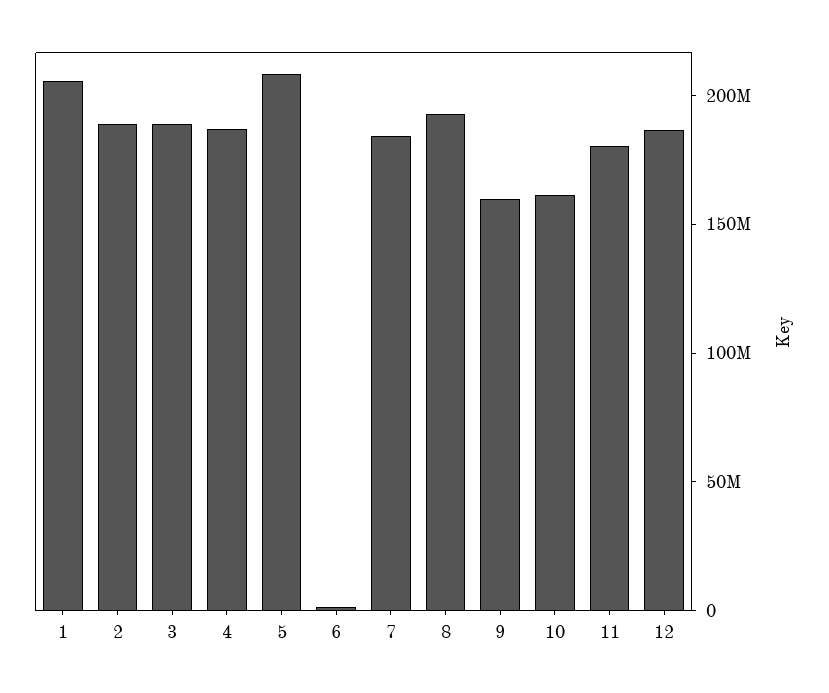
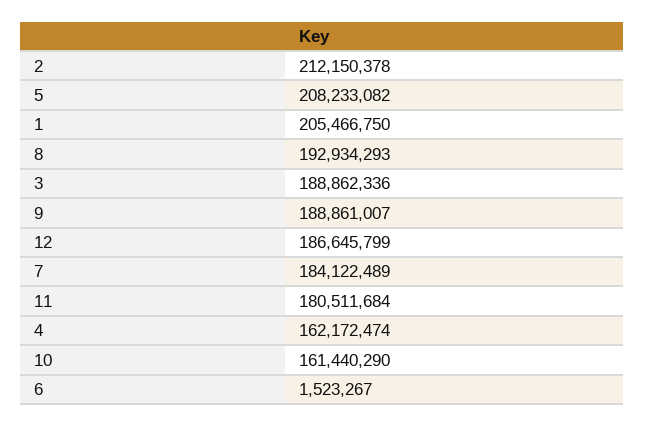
  {
    "1": 205466750,
-   "2": 190000000,
+   "2": 212150378,
    "3": 188862336,
-   "4": 190000000,
+   "4": 162172474,
    "5": 208233082,
    "6": 1523267,
    "7": 184122489,
    "8": 192934293,
-   "9": 160000000,
+   "9": 188861007,
    "10": 161440290,
    "11": 180511684,
    "12": 186645799
  }

